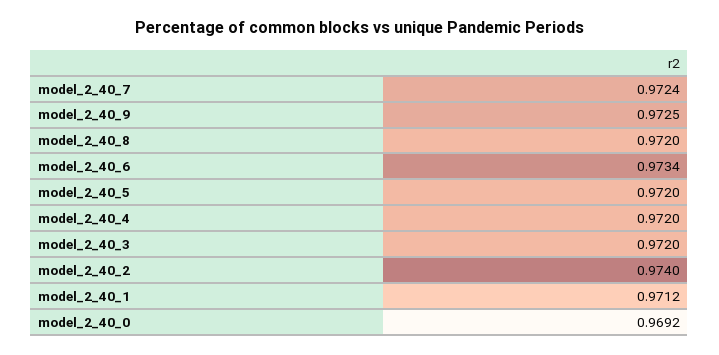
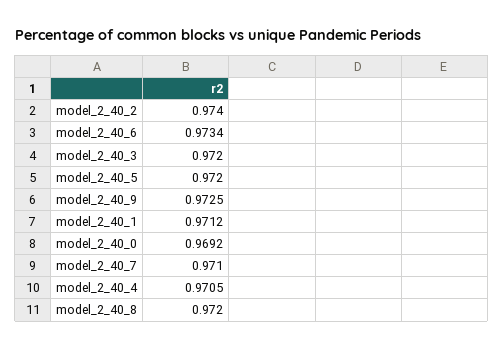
  {
-   "model_2_40_7": 0.9724,
+   "model_2_40_7": 0.971,
    "model_2_40_9": 0.9725,
    "model_2_40_8": 0.972,
    "model_2_40_6": 0.9734,
    "model_2_40_5": 0.972,
-   "model_2_40_4": 0.972,
+   "model_2_40_4": 0.9705,
    "model_2_40_3": 0.972,
    "model_2_40_2": 0.974,
    "model_2_40_1": 0.9712,
    "model_2_40_0": 0.9692
  }

